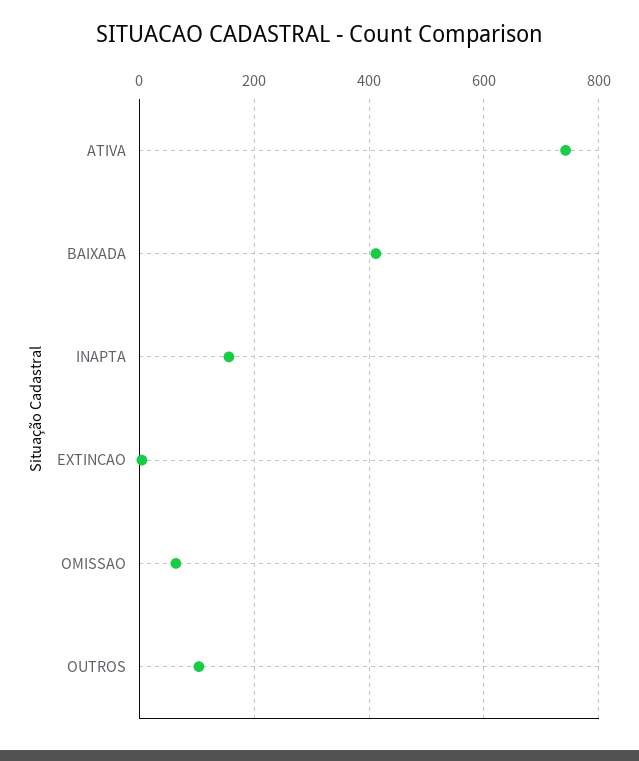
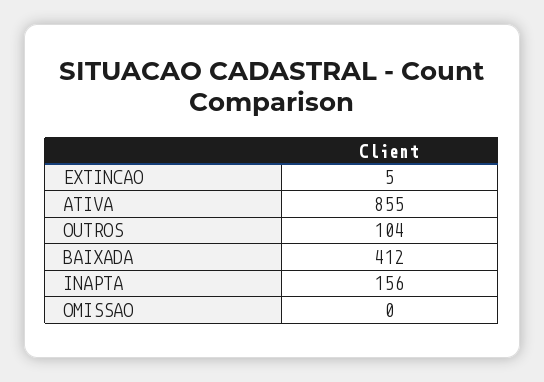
  {
-   "ATIVA": 740,
+   "ATIVA": 855,
    "BAIXADA": 412,
    "INAPTA": 156,
    "EXTINCAO": 5,
-   "OMISSAO": 60,
+   "OMISSAO": 0,
    "OUTROS": 104
  }

